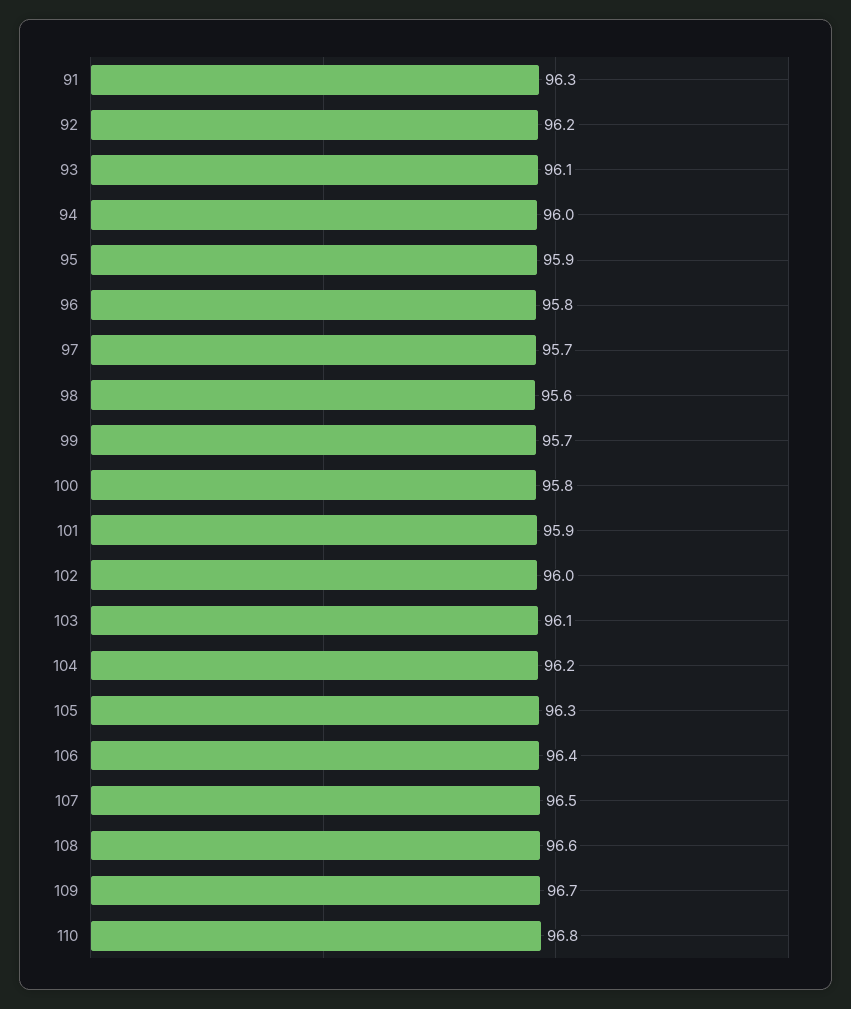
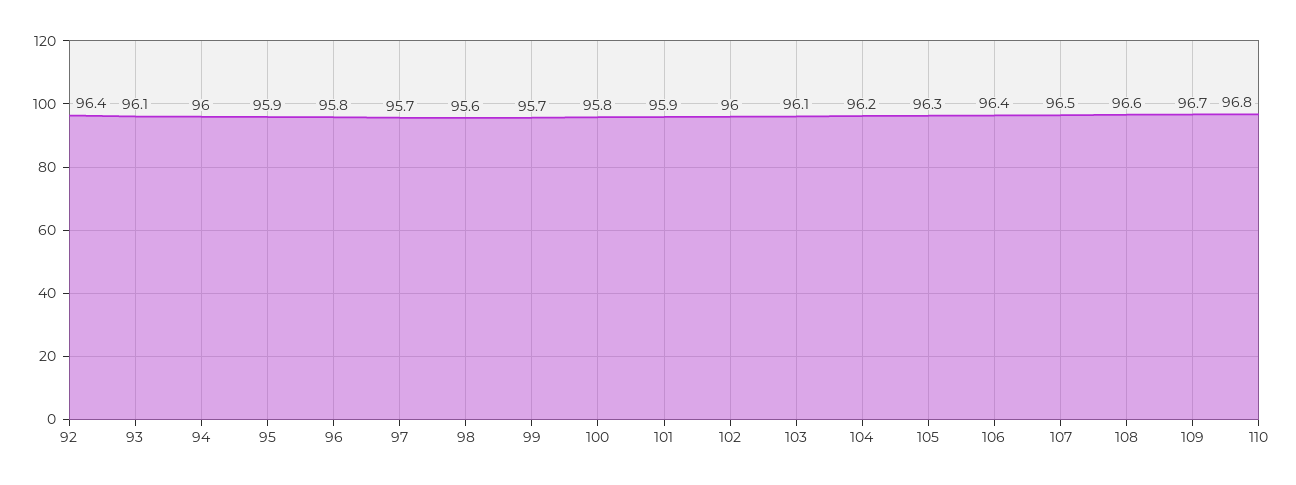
  {
-   "91": 96.3,
-   "92": 96.2,
+   "92": 96.4,
    "93": 96.1,
    "94": 96,
    "95": 95.9,
    "96": 95.8,
    "97": 95.7,
    "98": 95.6,
    "99": 95.7,
    "100": 95.8,
    "101": 95.9,
    "102": 96,
    "103": 96.1,
    "104": 96.2,
    "105": 96.3,
    "106": 96.4,
    "107": 96.5,
    "108": 96.6,
    "109": 96.7,
    "110": 96.8
  }

